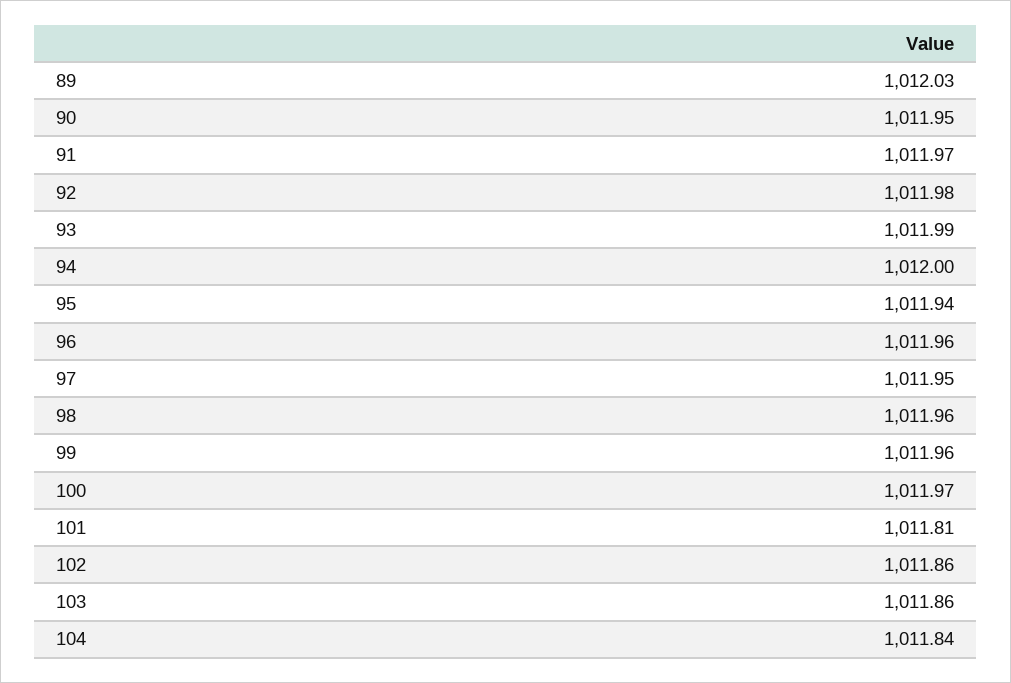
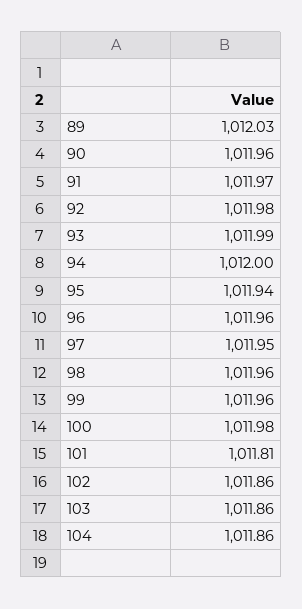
  {
    "89": 1012.03,
-   "90": 1011.95,
+   "90": 1011.96,
    "91": 1011.97,
    "92": 1011.98,
    "93": 1011.99,
    "94": 1012,
    "95": 1011.94,
    "96": 1011.96,
    "97": 1011.95,
    "98": 1011.96,
    "99": 1011.96,
-   "100": 1011.97,
+   "100": 1011.98,
    "101": 1011.81,
    "102": 1011.86,
    "103": 1011.86,
-   "104": 1011.84
+   "104": 1011.86
  }

